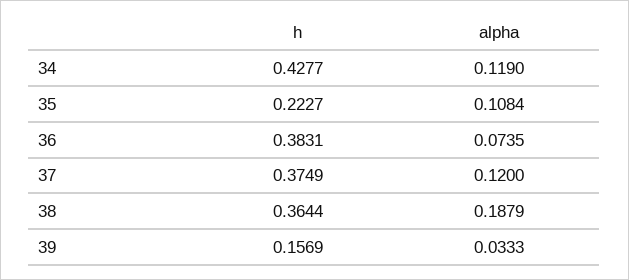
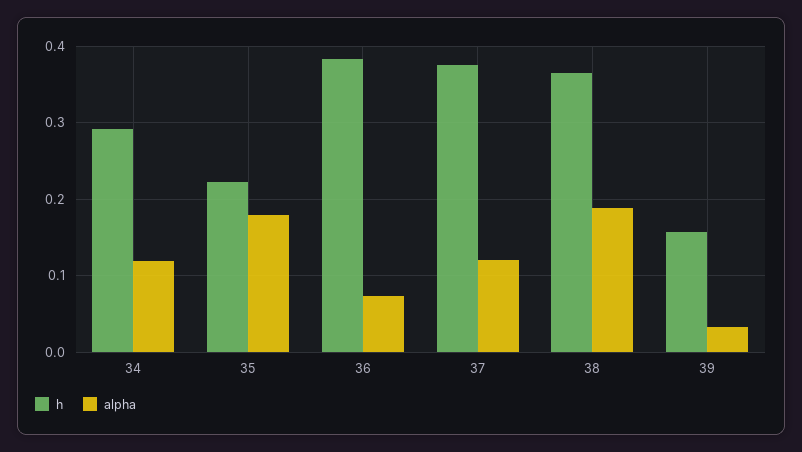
  {
    "h": {
-     "34": 0.4277,
+     "34": 0.29,
      "35": 0.2227,
      "36": 0.3831,
      "37": 0.3749,
      "38": 0.3644,
      "39": 0.1569
    },
    "alpha": {
      "34": 0.119,
-     "35": 0.1084,
+     "35": 0.18,
      "36": 0.0735,
      "37": 0.12,
      "38": 0.1879,
      "39": 0.0333
    }
  }

